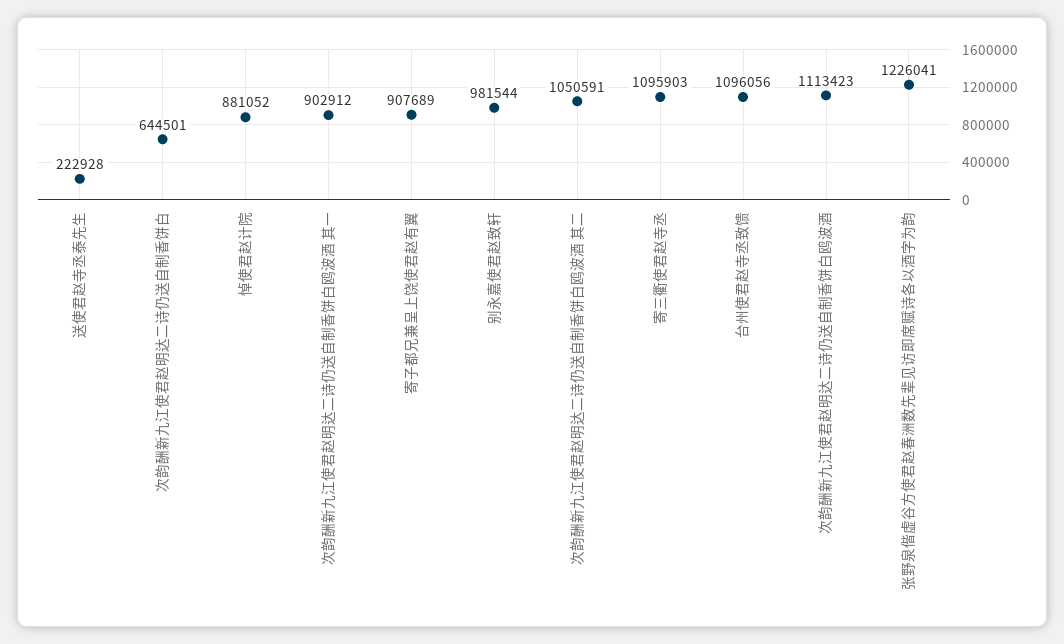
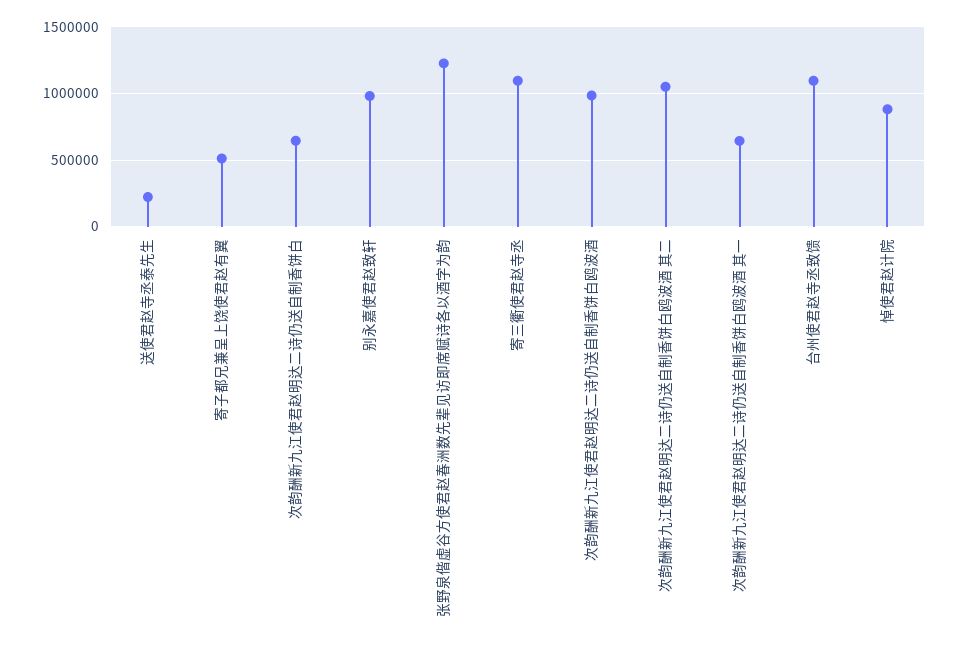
  {
    "送使君赵寺丞泰先生": 222928,
    "次韵酬新九江使君赵明达二诗仍送自制香饼白": 644501,
    "悼使君赵计院": 881052,
-   "次韵酬新九江使君赵明达二诗仍送自制香饼白鸥波酒 其一": 902912,
+   "次韵酬新九江使君赵明达二诗仍送自制香饼白鸥波酒 其一": 650000,
-   "寄子都兄兼呈上饶使君赵有翼": 907689,
+   "寄子都兄兼呈上饶使君赵有翼": 500000,
    "别永嘉使君赵致轩": 981544,
    "次韵酬新九江使君赵明达二诗仍送自制香饼白鸥波酒 其二": 1050591,
    "寄三衢使君赵寺丞": 1095903,
    "台州使君赵寺丞致馈": 1096056,
-   "次韵酬新九江使君赵明达二诗仍送自制香饼白鸥波酒": 1113423,
+   "次韵酬新九江使君赵明达二诗仍送自制香饼白鸥波酒": 1000000,
    "张野泉偕虚谷方使君赵春洲数先辈见访即席赋诗各以酒字为韵": 1226041
  }

